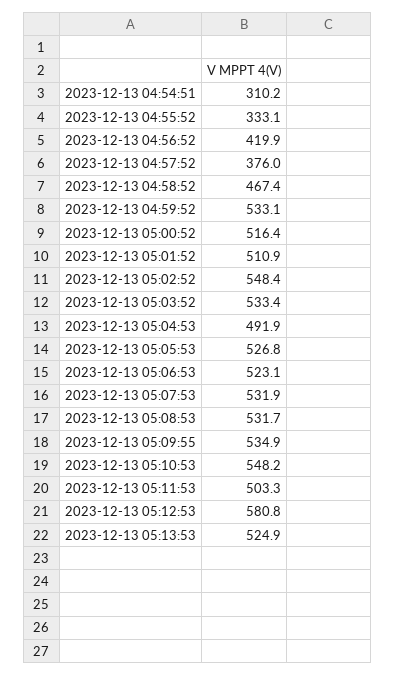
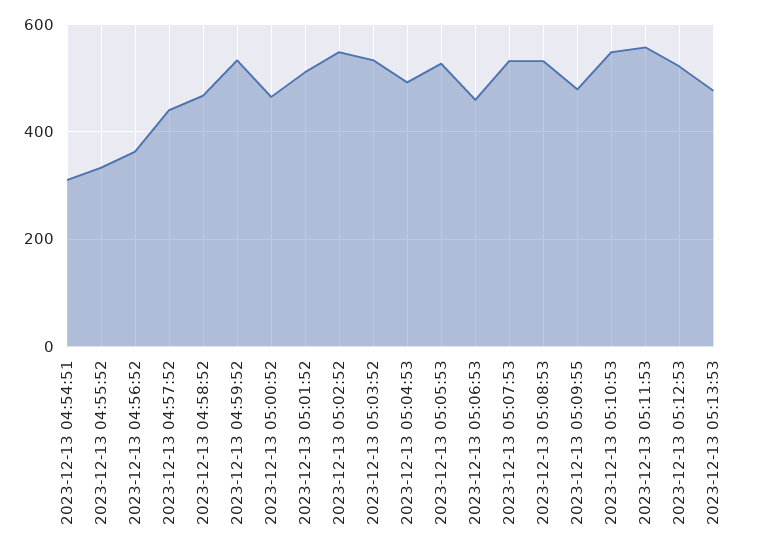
  {
    "2023-12-13 04:54:51": 310.2,
    "2023-12-13 04:55:52": 333.1,
-   "2023-12-13 04:56:52": 419.9,
+   "2023-12-13 04:56:52": 360,
-   "2023-12-13 04:57:52": 376,
+   "2023-12-13 04:57:52": 440,
    "2023-12-13 04:58:52": 467.4,
    "2023-12-13 04:59:52": 533.1,
-   "2023-12-13 05:00:52": 516.4,
+   "2023-12-13 05:00:52": 460,
    "2023-12-13 05:01:52": 510.9,
    "2023-12-13 05:02:52": 548.4,
    "2023-12-13 05:03:52": 533.4,
    "2023-12-13 05:04:53": 491.9,
    "2023-12-13 05:05:53": 526.8,
-   "2023-12-13 05:06:53": 523.1,
+   "2023-12-13 05:06:53": 460,
    "2023-12-13 05:07:53": 531.9,
    "2023-12-13 05:08:53": 531.7,
-   "2023-12-13 05:09:55": 534.9,
+   "2023-12-13 05:09:55": 480,
    "2023-12-13 05:10:53": 548.2,
-   "2023-12-13 05:11:53": 503.3,
+   "2023-12-13 05:11:53": 560,
-   "2023-12-13 05:12:53": 580.8,
+   "2023-12-13 05:12:53": 520,
-   "2023-12-13 05:13:53": 524.9
+   "2023-12-13 05:13:53": 480
  }

